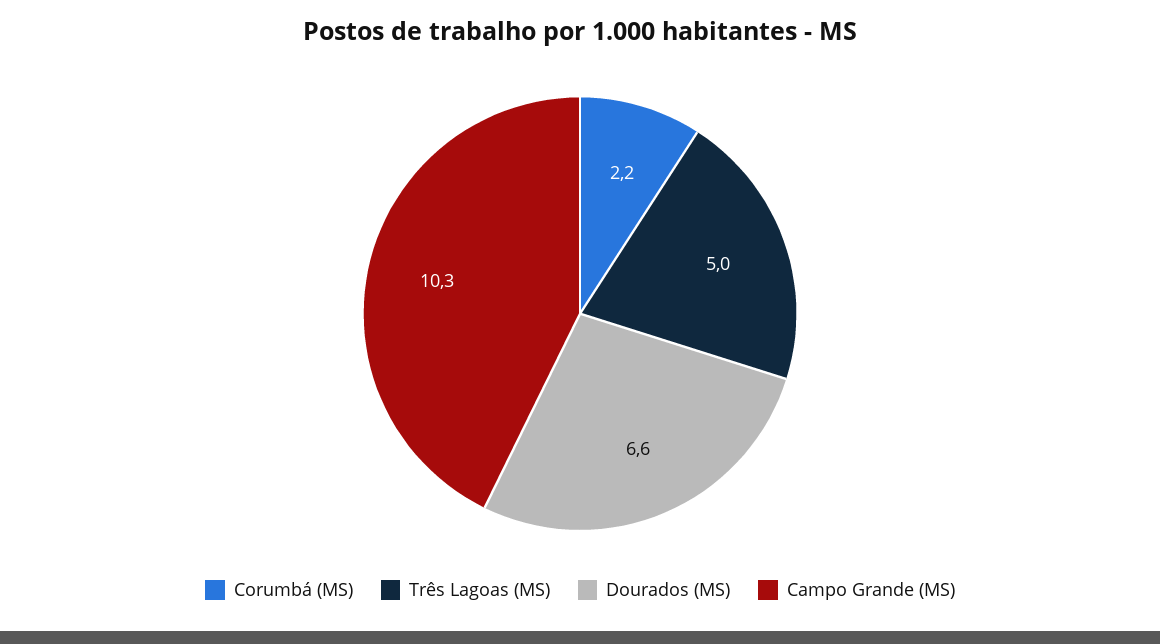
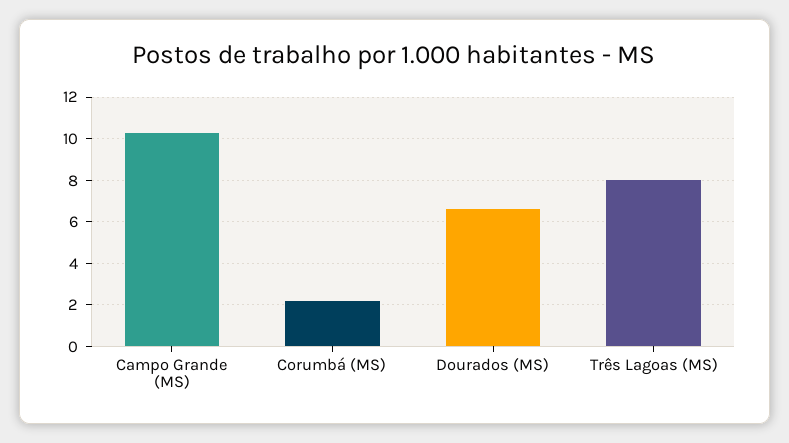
  {
    "Corumbá (MS)": 2.2,
-   "Três Lagoas (MS)": 5,
+   "Três Lagoas (MS)": 8,
    "Dourados (MS)": 6.6,
    "Campo Grande (MS)": 10.3
  }

